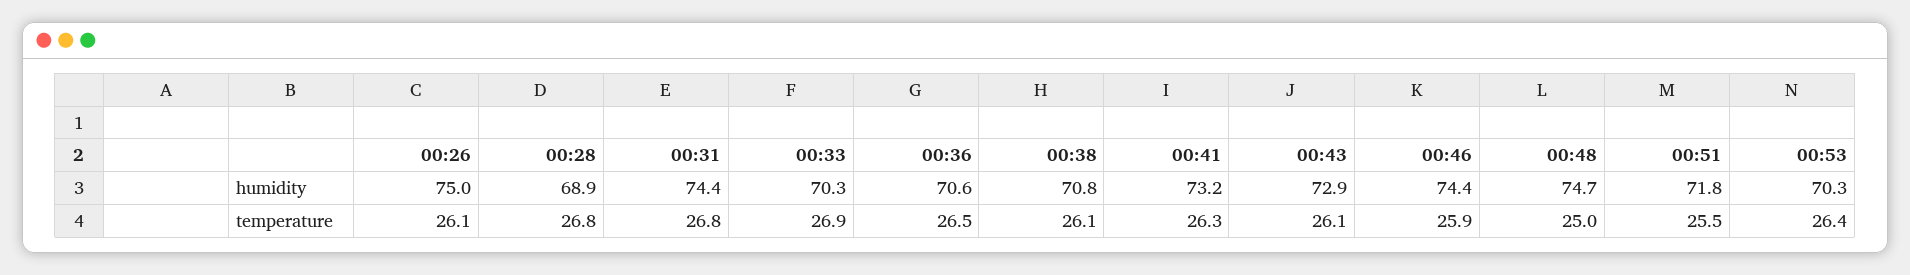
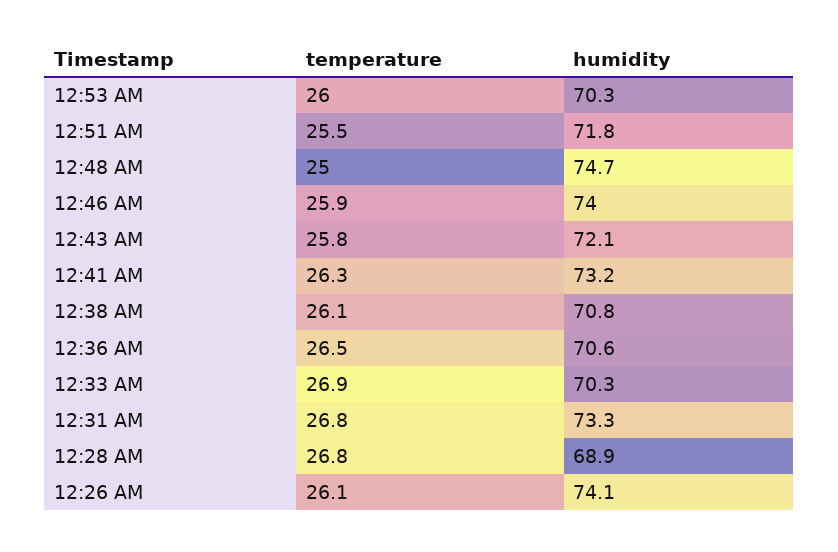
  {
    "00:26": {
-     "humidity": 75,
+     "humidity": 74.1,
      "temperature": 26.1
    },
    "00:28": {
      "humidity": 68.9,
      "temperature": 26.8
    },
    "00:31": {
-     "humidity": 74.4,
+     "humidity": 73.3,
      "temperature": 26.8
    },
    "00:33": {
      "humidity": 70.3,
      "temperature": 26.9
    },
    "00:36": {
      "humidity": 70.6,
      "temperature": 26.5
    },
    "00:38": {
      "humidity": 70.8,
      "temperature": 26.1
    },
    "00:41": {
      "humidity": 73.2,
      "temperature": 26.3
    },
    "00:43": {
-     "humidity": 72.9,
+     "humidity": 72.1,
-     "temperature": 26.1
+     "temperature": 25.8
    },
    "00:46": {
-     "humidity": 74.4,
+     "humidity": 74,
      "temperature": 25.9
    },
    "00:48": {
      "humidity": 74.7,
      "temperature": 25
    },
    "00:51": {
      "humidity": 71.8,
      "temperature": 25.5
    },
    "00:53": {
      "humidity": 70.3,
-     "temperature": 26.4
+     "temperature": 26
    }
  }

